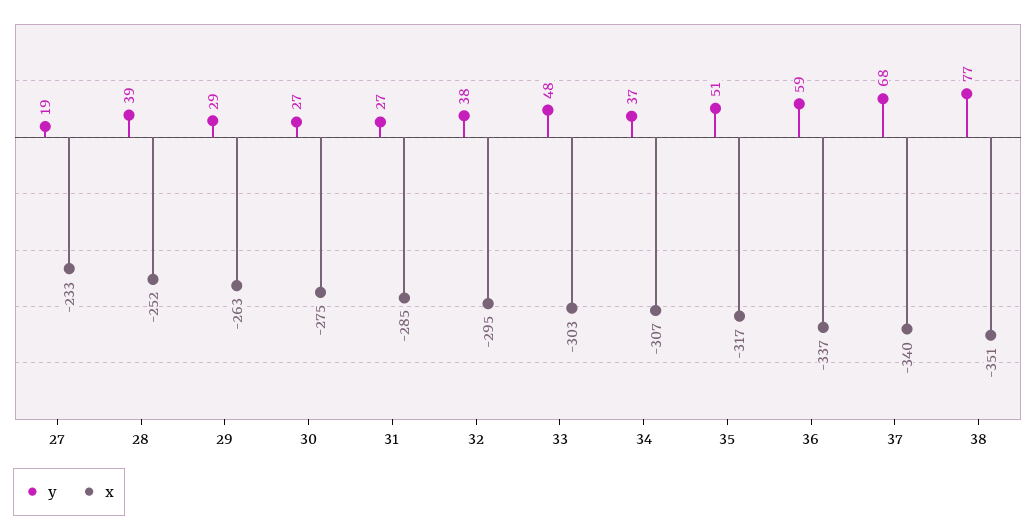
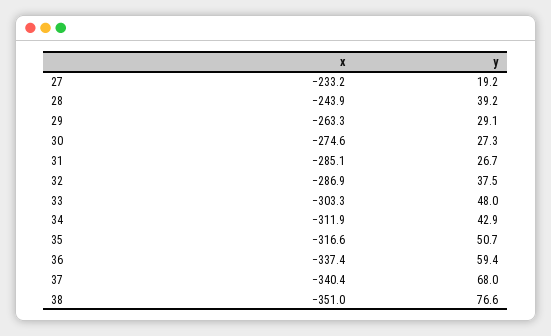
  {
    "y": {
      "27": 19.2,
      "28": 39.2,
      "29": 29.1,
      "30": 27.3,
      "31": 26.7,
      "32": 37.5,
      "33": 48,
-     "34": 37,
+     "34": 42.9,
      "35": 50.7,
      "36": 59.4,
      "37": 68,
      "38": 76.6
    },
    "x": {
      "27": -233.2,
-     "28": -252,
+     "28": -243.9,
      "29": -263.3,
      "30": -274.6,
      "31": -285.1,
-     "32": -295,
+     "32": -286.9,
      "33": -303.3,
-     "34": -307,
+     "34": -311.9,
      "35": -316.6,
      "36": -337.4,
      "37": -340.4,
      "38": -351
    }
  }

